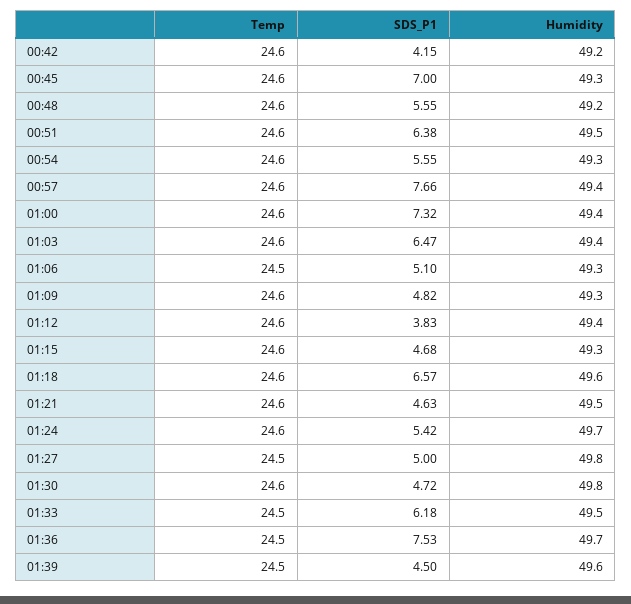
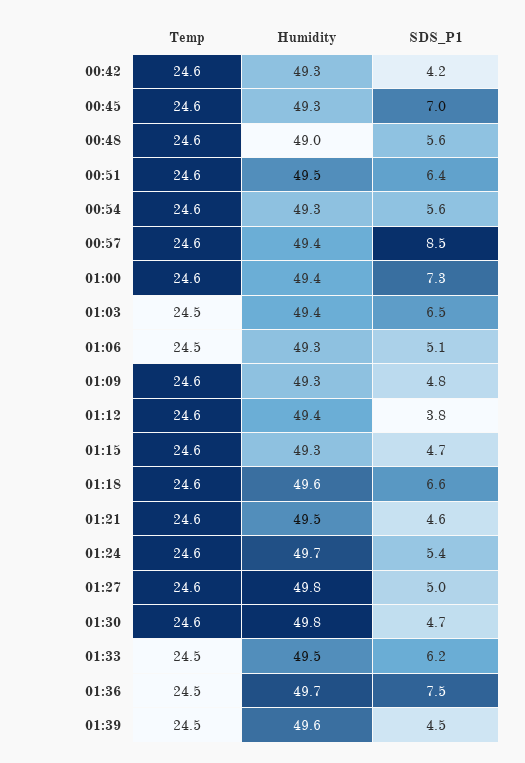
  {
    "Temp": {
      "00:42": 24.6,
      "00:45": 24.6,
      "00:48": 24.6,
      "00:51": 24.6,
      "00:54": 24.6,
      "00:57": 24.6,
      "01:00": 24.6,
-     "01:03": 24.6,
+     "01:03": 24.5,
      "01:06": 24.5,
      "01:09": 24.6,
      "01:12": 24.6,
      "01:15": 24.6,
      "01:18": 24.6,
      "01:21": 24.6,
      "01:24": 24.6,
-     "01:27": 24.5,
+     "01:27": 24.6,
      "01:30": 24.6,
      "01:33": 24.5,
      "01:36": 24.5,
      "01:39": 24.5
    },
    "SDS_P1": {
      "00:42": 4.15,
      "00:45": 7,
      "00:48": 5.55,
      "00:51": 6.38,
      "00:54": 5.55,
-     "00:57": 7.66,
+     "00:57": 8.5,
      "01:00": 7.32,
      "01:03": 6.47,
      "01:06": 5.1,
      "01:09": 4.82,
      "01:12": 3.83,
      "01:15": 4.68,
      "01:18": 6.57,
      "01:21": 4.63,
      "01:24": 5.42,
      "01:27": 5,
      "01:30": 4.72,
      "01:33": 6.18,
      "01:36": 7.53,
      "01:39": 4.5
    },
    "Humidity": {
-     "00:42": 49.2,
+     "00:42": 49.3,
      "00:45": 49.3,
-     "00:48": 49.2,
+     "00:48": 49,
      "00:51": 49.5,
      "00:54": 49.3,
      "00:57": 49.4,
      "01:00": 49.4,
      "01:03": 49.4,
      "01:06": 49.3,
      "01:09": 49.3,
      "01:12": 49.4,
      "01:15": 49.3,
      "01:18": 49.6,
      "01:21": 49.5,
      "01:24": 49.7,
      "01:27": 49.8,
      "01:30": 49.8,
      "01:33": 49.5,
      "01:36": 49.7,
      "01:39": 49.6
    }
  }

